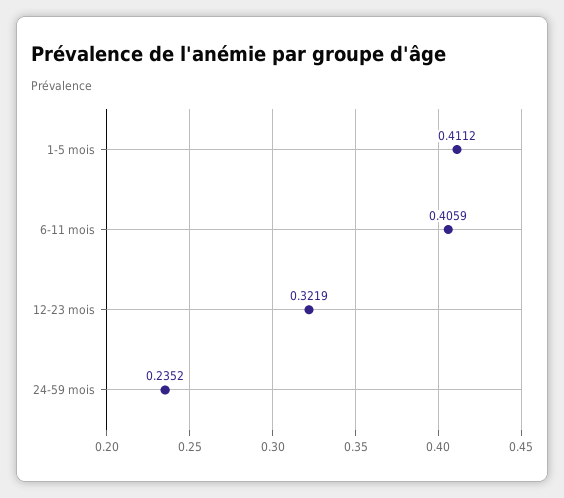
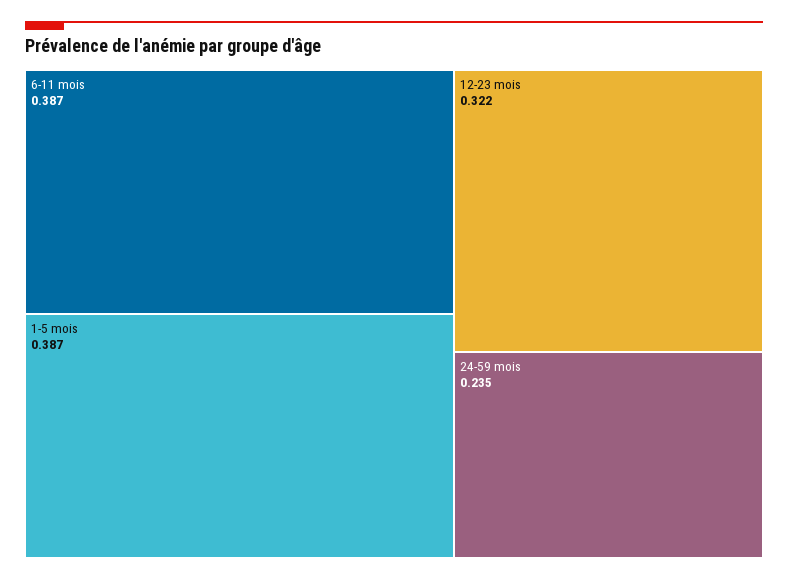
  {
-   "1-5 mois": 0.4112,
+   "1-5 mois": 0.387,
-   "6-11 mois": 0.4059,
+   "6-11 mois": 0.387,
    "12-23 mois": 0.3219,
    "24-59 mois": 0.2352
  }

